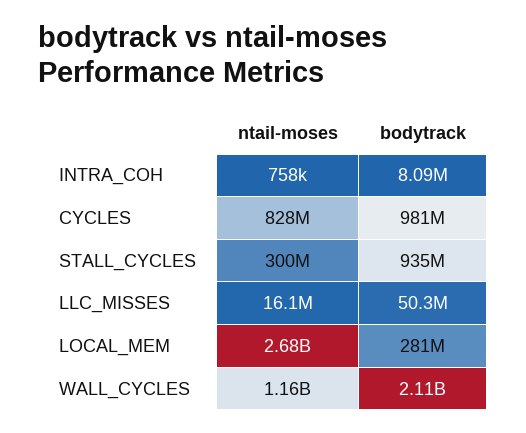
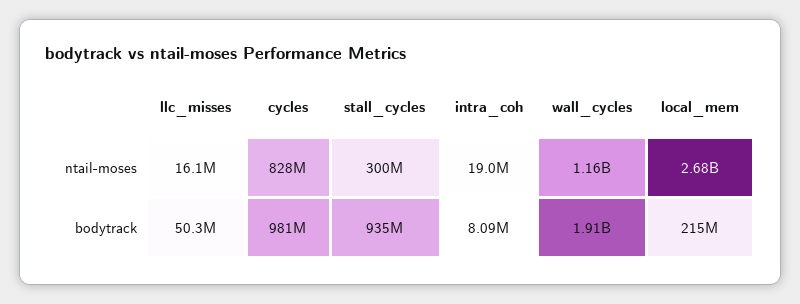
  {
    "ntail-moses": {
-     "INTRA_COH": 758000,
+     "INTRA_COH": 19000000,
      "CYCLES": 828000000,
      "STALL_CYCLES": 300000000,
      "LLC_MISSES": 16100000,
      "LOCAL_MEM": 2680000000,
      "WALL_CYCLES": 1160000000
    },
    "bodytrack": {
      "INTRA_COH": 8090000,
      "CYCLES": 981000000,
      "STALL_CYCLES": 935000000,
      "LLC_MISSES": 50300000,
-     "LOCAL_MEM": 281000000,
+     "LOCAL_MEM": 215000000,
-     "WALL_CYCLES": 2110000000
+     "WALL_CYCLES": 1910000000
    }
  }

